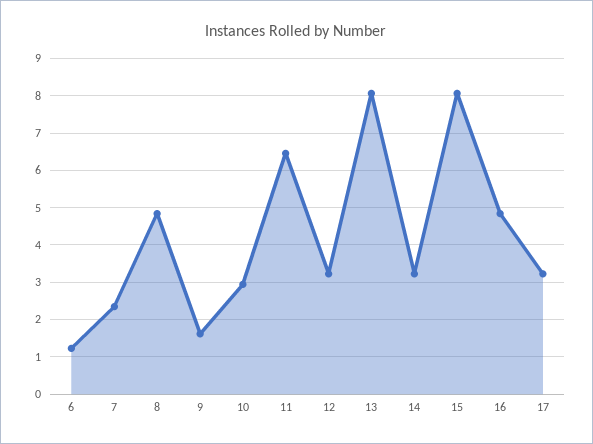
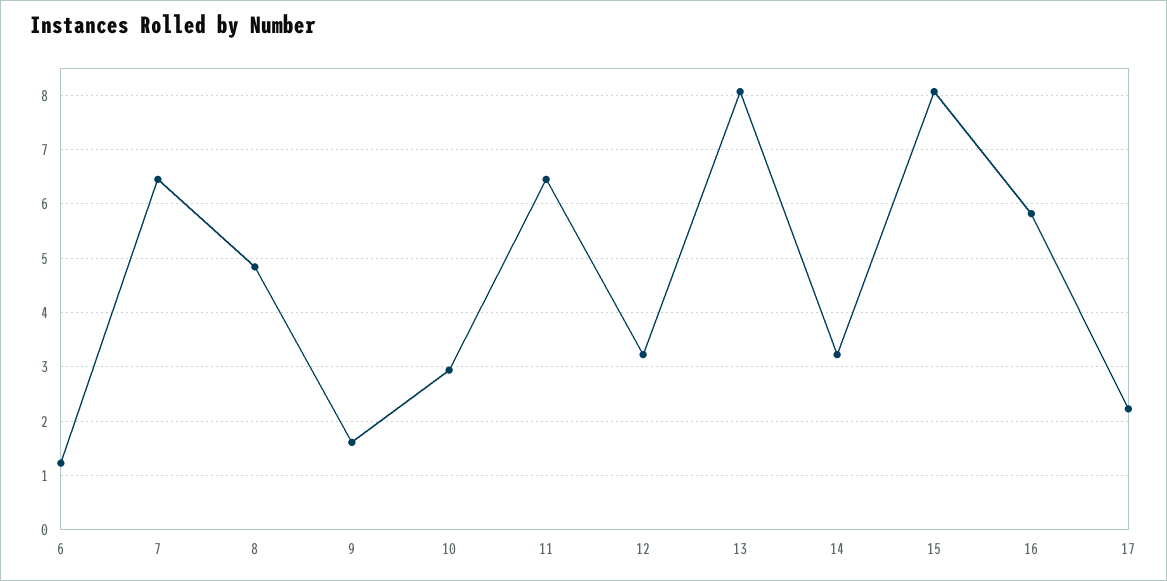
  {
    "6": 1.2,
-   "7": 2.4,
+   "7": 6.4,
    "8": 4.8,
    "9": 1.6,
    "10": 3,
    "11": 6.4,
    "12": 3.2,
    "13": 8,
    "14": 3.2,
    "15": 8,
-   "16": 4.8,
+   "16": 5.8,
-   "17": 3.2
+   "17": 2.2
  }

